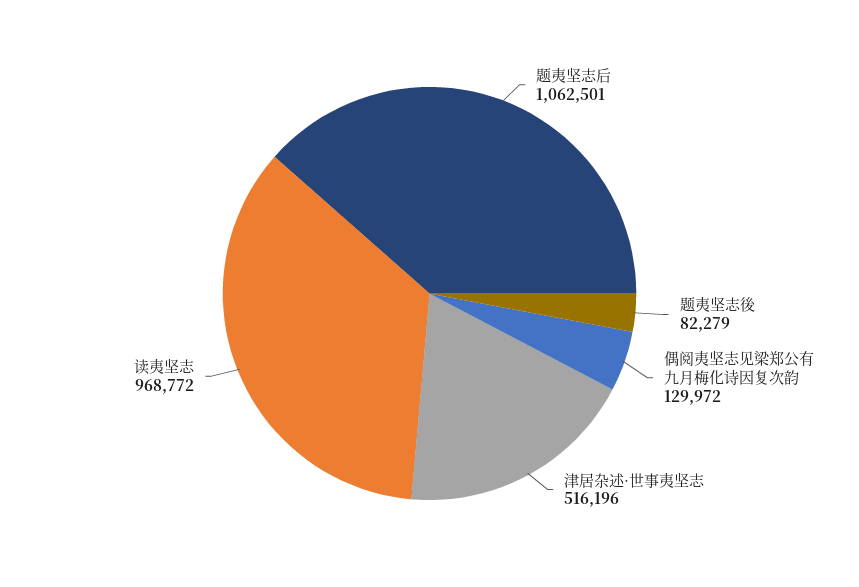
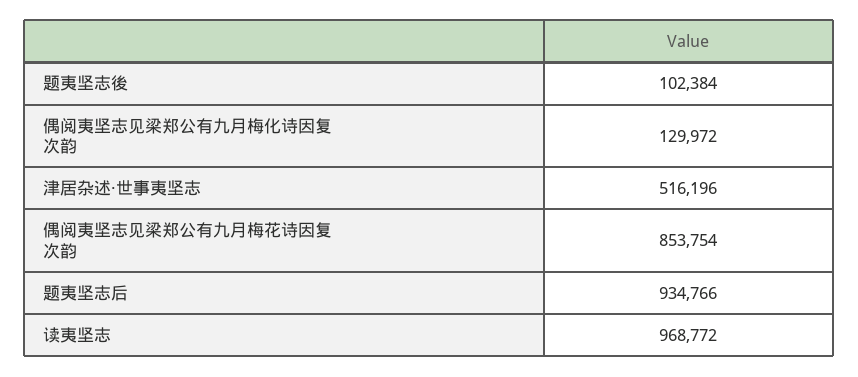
  {
-   "题夷坚志后": 1062501,
+   "题夷坚志后": 934766,
-   "题夷坚志後": 82279,
+   "题夷坚志後": 102384,
    "偶阅夷坚志见梁郑公有九月梅化诗因复次韵": 129972,
    "津居杂述·世事夷坚志": 516196,
-   "读夷坚志": 968772
+   "读夷坚志": 968772,
+   "偶阅夷坚志见梁郑公有九月梅花诗因复次韵": 853754
  }

